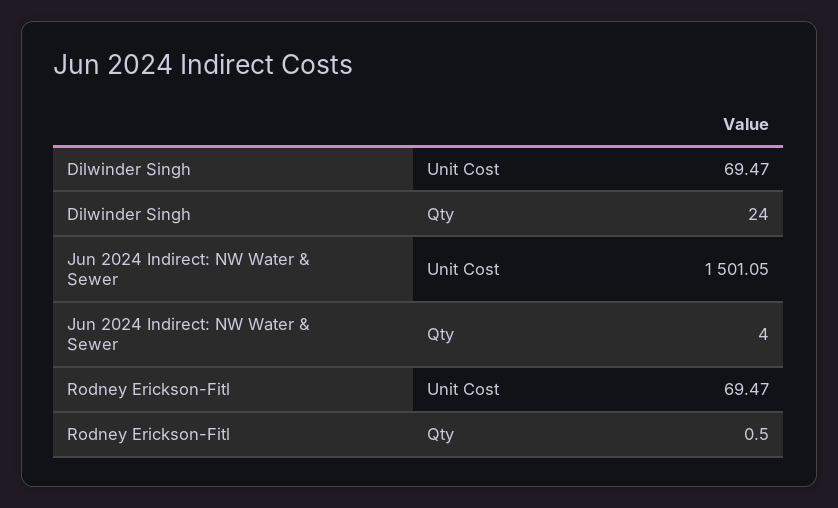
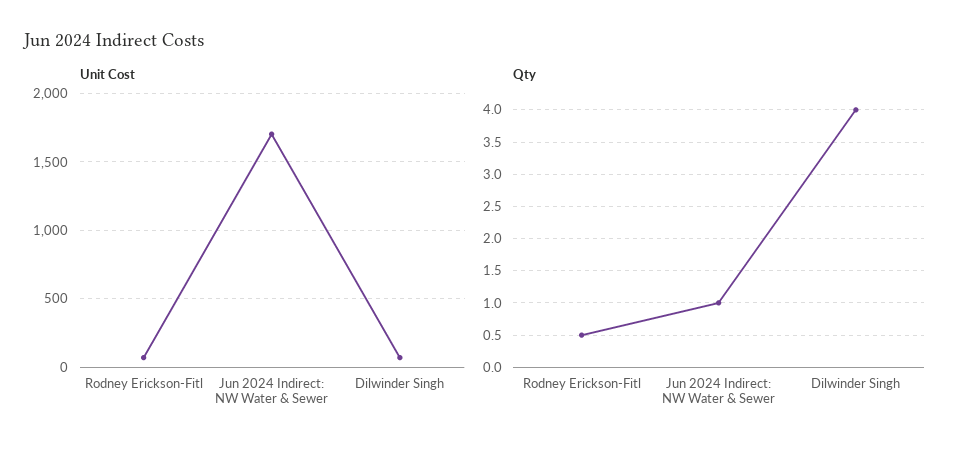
  {
    "Unit Cost": {
      "Dilwinder Singh": 69.47,
-     "Jun 2024 Indirect: NW Water & Sewer": 1501.05,
+     "Jun 2024 Indirect: NW Water & Sewer": 1700,
      "Rodney Erickson-Fitl": 69.47
    },
    "Qty": {
-     "Dilwinder Singh": 24,
+     "Dilwinder Singh": 4,
-     "Jun 2024 Indirect: NW Water & Sewer": 4,
+     "Jun 2024 Indirect: NW Water & Sewer": 1,
      "Rodney Erickson-Fitl": 0.5
    }
  }

